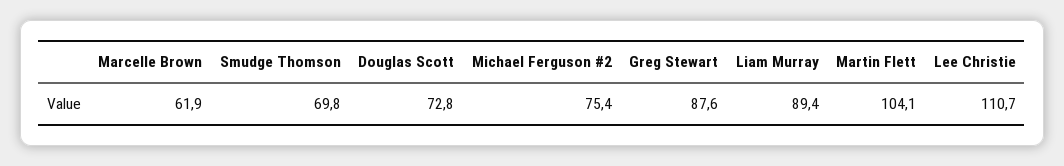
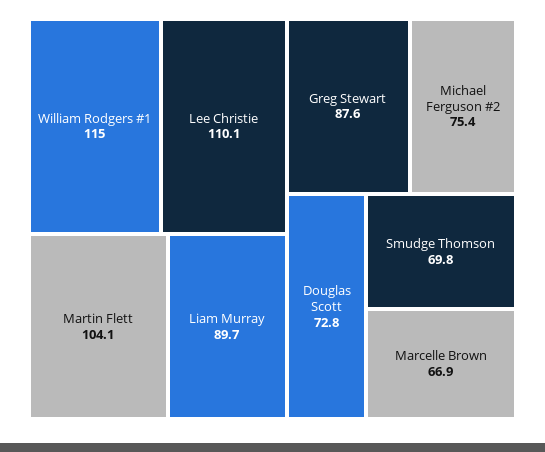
  {
-   "Marcelle Brown": 61.9,
+   "Marcelle Brown": 66.9,
    "Smudge Thomson": 69.8,
    "Douglas Scott": 72.8,
    "Michael Ferguson #2": 75.4,
    "Greg Stewart": 87.6,
-   "Liam Murray": 89.4,
+   "Liam Murray": 89.7,
    "Martin Flett": 104.1,
-   "Lee Christie": 110.7
+   "Lee Christie": 110.1,
+   "William Rodgers #1": 115
  }

